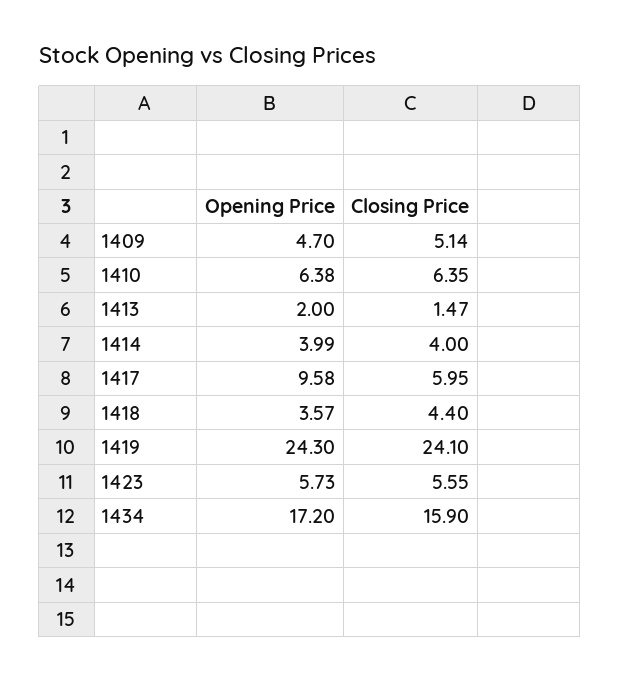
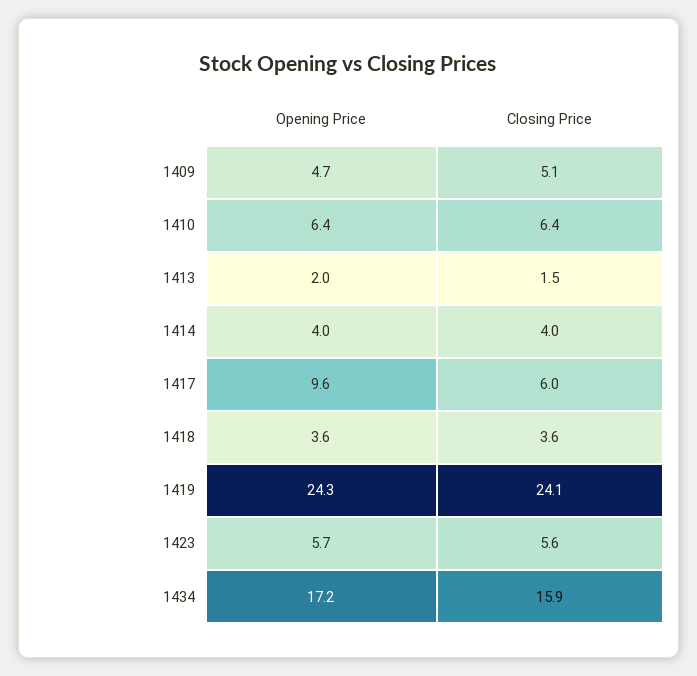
  {
    "Opening Price": {
      "1409": 4.7,
      "1410": 6.38,
      "1413": 2,
      "1414": 3.99,
      "1417": 9.58,
      "1418": 3.57,
      "1419": 24.3,
      "1423": 5.73,
      "1434": 17.2
    },
    "Closing Price": {
      "1409": 5.14,
      "1410": 6.35,
      "1413": 1.47,
      "1414": 4,
      "1417": 5.95,
-     "1418": 4.4,
+     "1418": 3.6,
      "1419": 24.1,
      "1423": 5.55,
      "1434": 15.9
    }
  }

